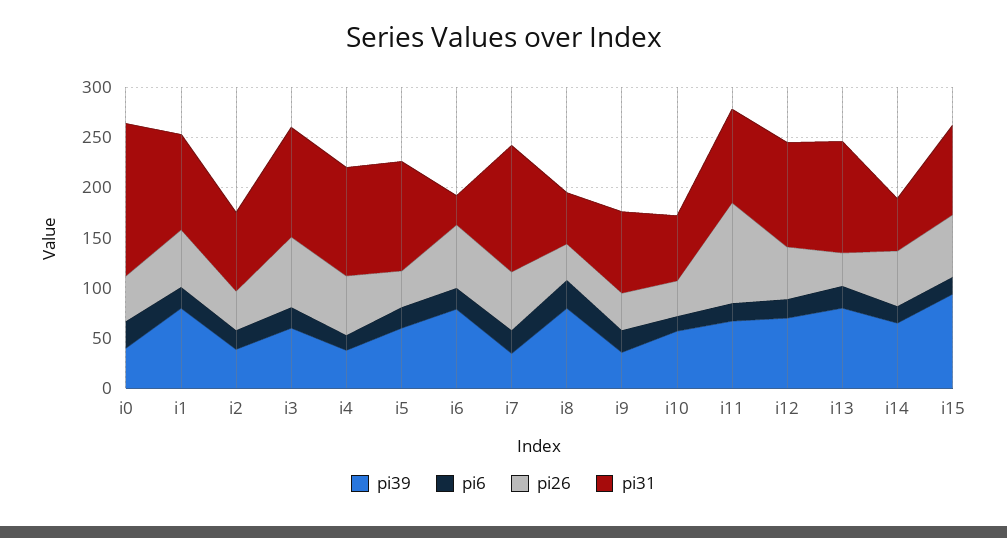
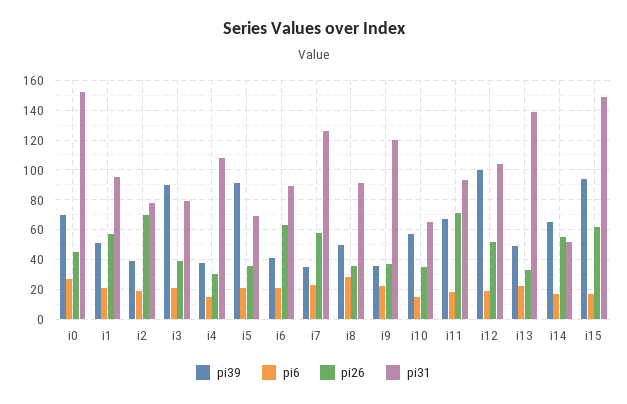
  {
    "pi39": {
-     "i0": 40,
+     "i0": 70,
-     "i1": 80,
+     "i1": 50,
      "i2": 40,
-     "i3": 60,
+     "i3": 90,
      "i4": 40,
-     "i5": 60,
+     "i5": 90,
-     "i6": 80,
+     "i6": 40,
      "i7": 35,
-     "i8": 80,
+     "i8": 50,
      "i9": 35,
      "i10": 55,
      "i11": 65,
-     "i12": 70,
+     "i12": 100,
-     "i13": 80,
+     "i13": 50,
      "i14": 65,
      "i15": 95
    },
    "pi6": {
      "i0": 25,
      "i1": 20,
      "i2": 20,
      "i3": 20,
      "i4": 15,
      "i5": 20,
      "i6": 20,
      "i7": 25,
      "i8": 30,
      "i9": 20,
      "i10": 15,
      "i11": 20,
      "i12": 20,
      "i13": 20,
      "i14": 15,
      "i15": 15
    },
    "pi26": {
      "i0": 45,
      "i1": 55,
-     "i2": 40,
+     "i2": 70,
-     "i3": 70,
+     "i3": 40,
-     "i4": 60,
+     "i4": 30,
      "i5": 35,
      "i6": 65,
      "i7": 60,
      "i8": 35,
      "i9": 35,
      "i10": 35,
-     "i11": 100,
+     "i11": 70,
      "i12": 50,
      "i13": 35,
      "i14": 55,
      "i15": 60
    },
    "pi31": {
      "i0": 150,
      "i1": 95,
      "i2": 80,
-     "i3": 110,
+     "i3": 80,
      "i4": 110,
-     "i5": 110,
+     "i5": 70,
-     "i6": 30,
+     "i6": 90,
      "i7": 125,
-     "i8": 50,
+     "i8": 90,
-     "i9": 80,
+     "i9": 120,
      "i10": 65,
      "i11": 95,
      "i12": 105,
-     "i13": 110,
+     "i13": 140,
      "i14": 50,
-     "i15": 90
+     "i15": 150
    }
  }

